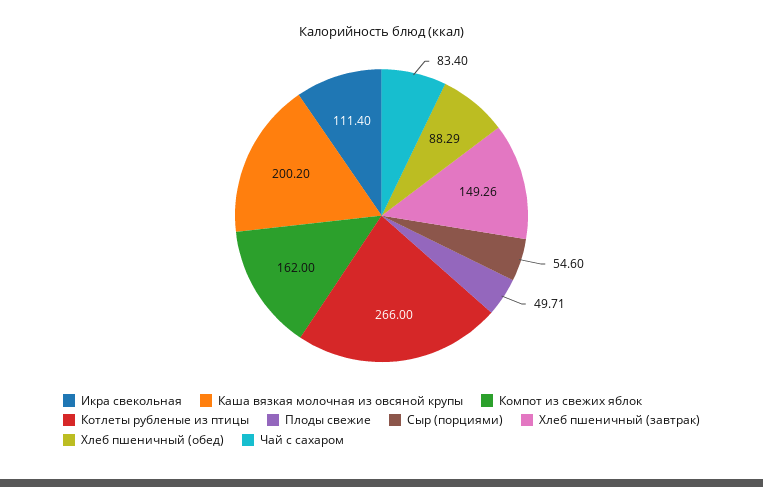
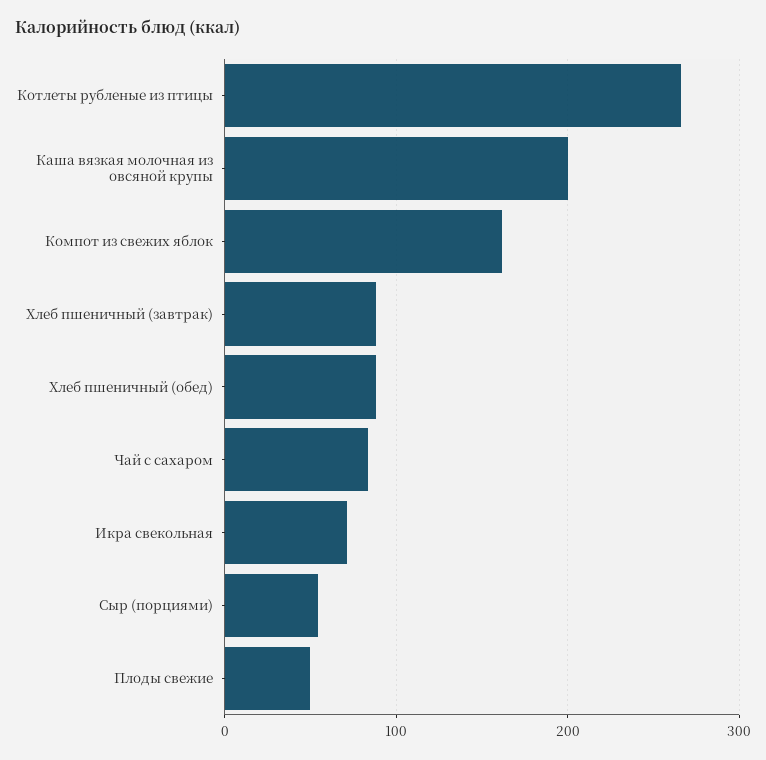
  {
-   "Икра свекольная": 111.4,
+   "Икра свекольная": 70,
    "Каша вязкая молочная из овсяной крупы": 200.2,
    "Компот из свежих яблок": 162,
    "Котлеты рубленые из птицы": 266,
    "Плоды свежие": 49.71,
    "Сыр (порциями)": 54.6,
-   "Хлеб пшеничный (завтрак)": 149.26,
+   "Хлеб пшеничный (завтрак)": 90,
    "Хлеб пшеничный (обед)": 88.29,
    "Чай с сахаром": 83.4
  }

